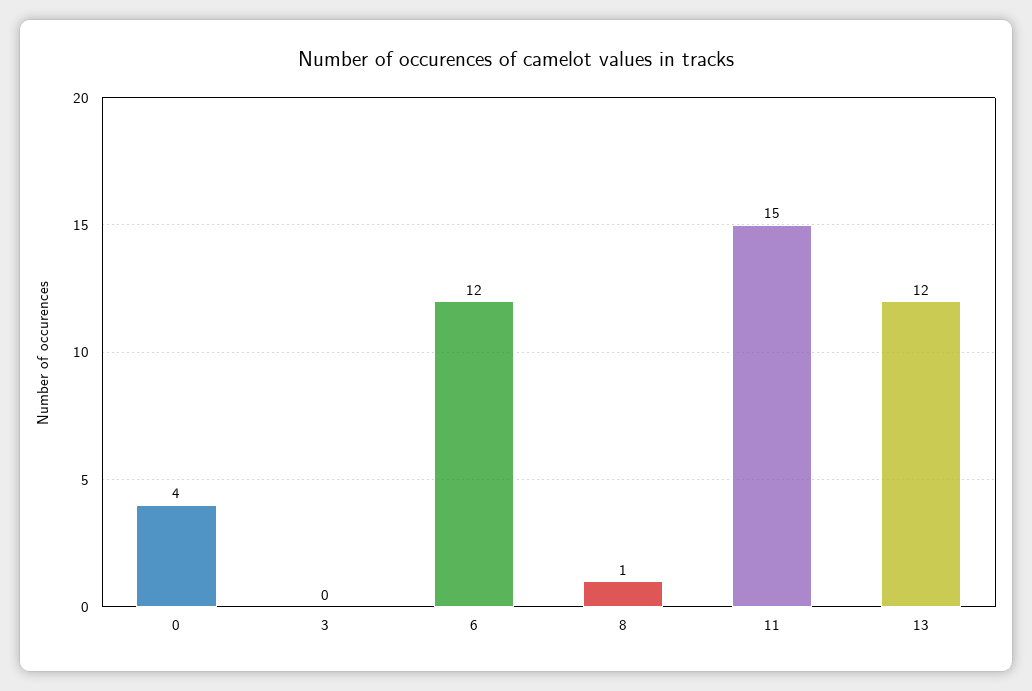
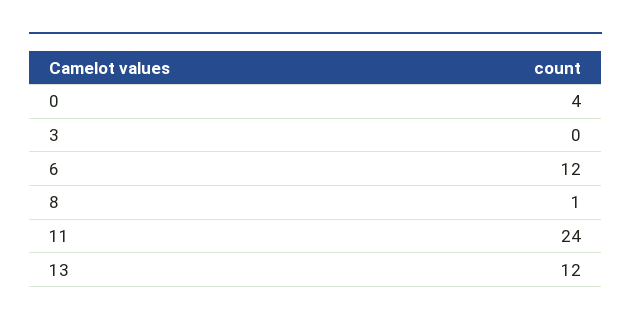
  {
    "0": 4,
    "3": 0,
    "6": 12,
    "8": 1,
-   "11": 15,
+   "11": 24,
    "13": 12
  }

